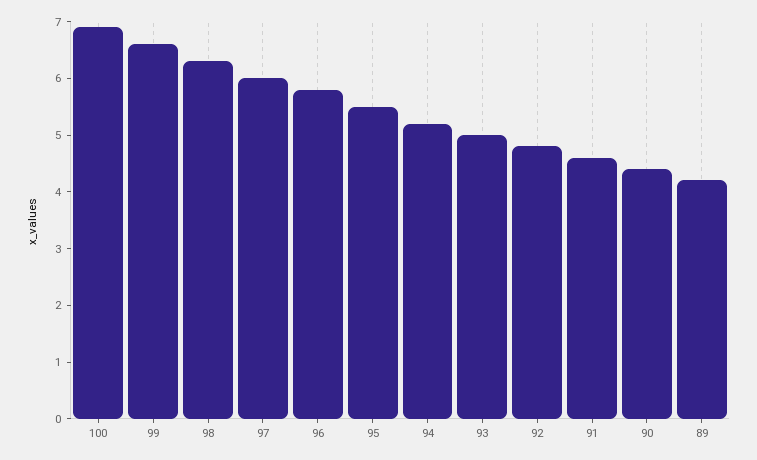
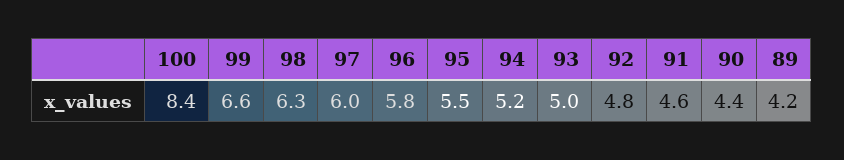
  {
-   "100": 7,
+   "100": 8.4,
    "99": 6.6,
    "98": 6.3,
    "97": 6,
    "96": 5.8,
    "95": 5.5,
    "94": 5.2,
    "93": 5,
    "92": 4.8,
    "91": 4.6,
    "90": 4.4,
    "89": 4.2
  }

